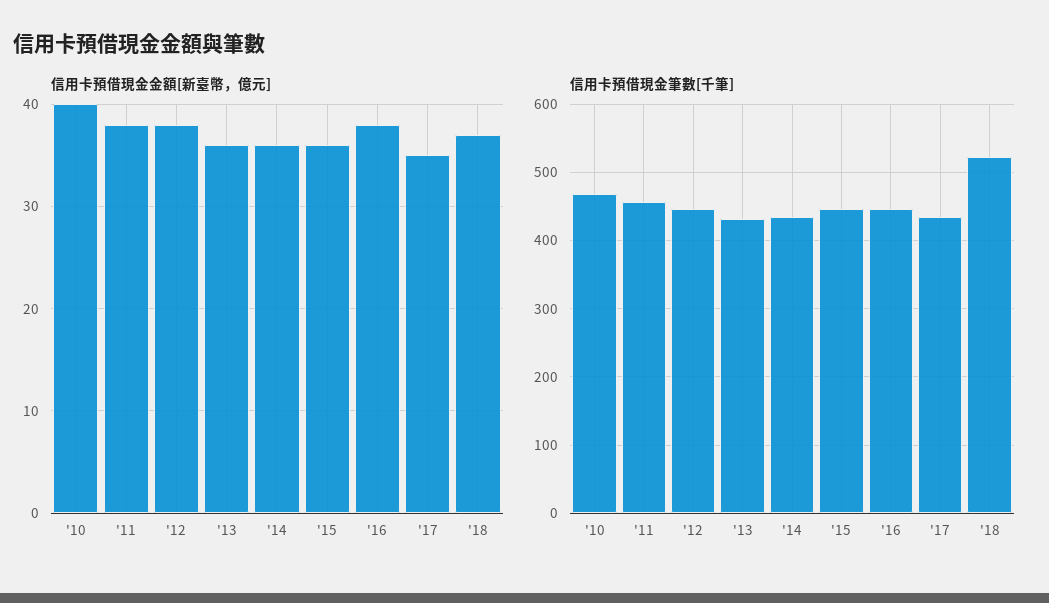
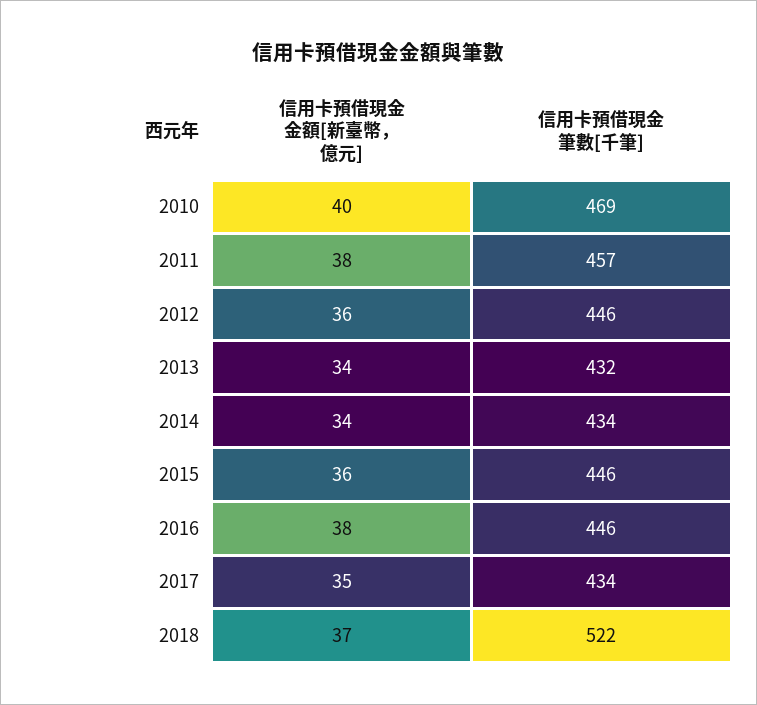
  {
    "信用卡預借現金金額[新臺幣，億元]": {
      "'10": 40,
      "'11": 38,
-     "'12": 38,
+     "'12": 36,
-     "'13": 36,
+     "'13": 34,
-     "'14": 36,
+     "'14": 34,
      "'15": 36,
      "'16": 38,
      "'17": 35,
      "'18": 37
    },
    "信用卡預借現金筆數[千筆]": {
      "'10": 469,
      "'11": 457,
      "'12": 446,
      "'13": 432,
      "'14": 434,
      "'15": 446,
      "'16": 446,
      "'17": 434,
      "'18": 522
    }
  }

